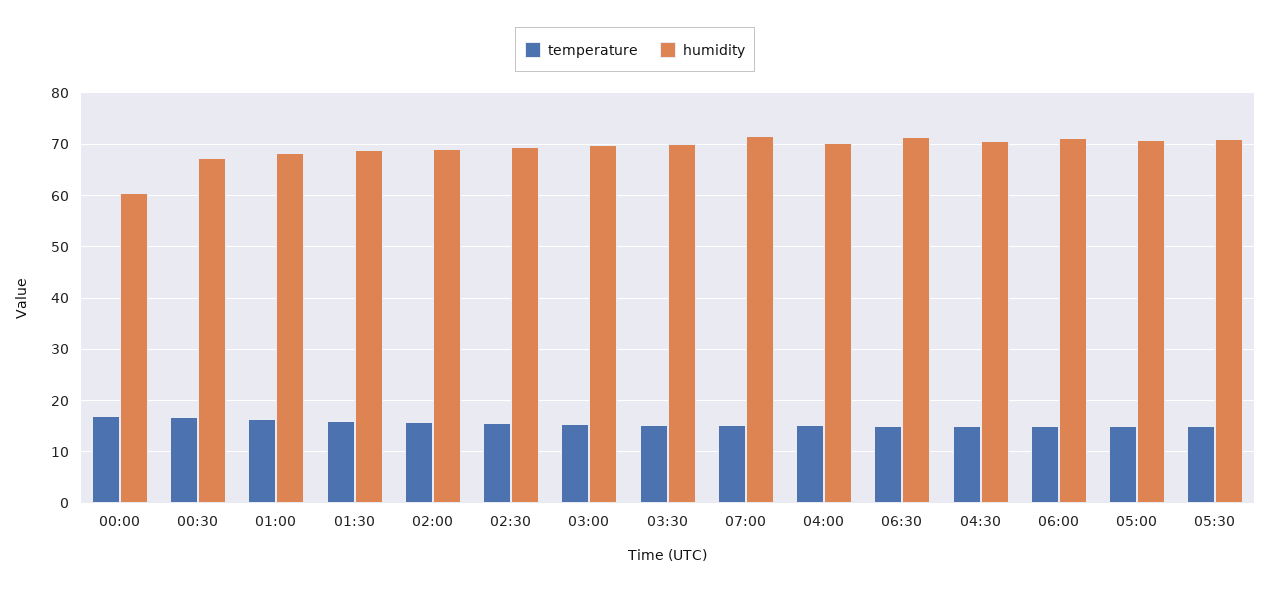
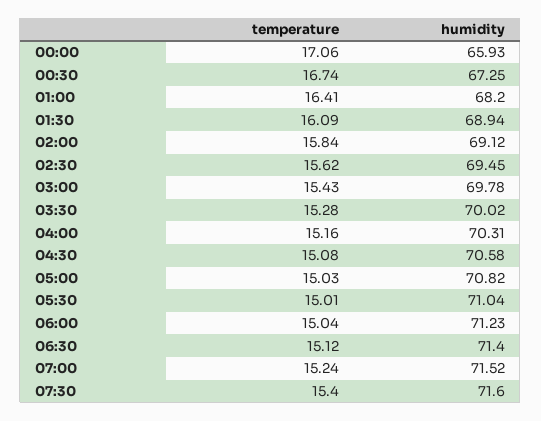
  {
    "temperature": {
      "00:00": 17.06,
      "00:30": 16.74,
      "01:00": 16.41,
      "01:30": 16.09,
      "02:00": 15.84,
      "02:30": 15.62,
      "03:00": 15.43,
      "03:30": 15.28,
      "07:00": 15.24,
      "04:00": 15.16,
      "06:30": 15.12,
      "04:30": 15.08,
      "06:00": 15.04,
      "05:00": 15.03,
-     "05:30": 15.01
+     "05:30": 15.01,
+     "07:30": 15.4
    },
    "humidity": {
-     "00:00": 60,
+     "00:00": 65.93,
      "00:30": 67.25,
      "01:00": 68.2,
      "01:30": 68.94,
      "02:00": 69.12,
      "02:30": 69.45,
      "03:00": 69.78,
      "03:30": 70.02,
      "07:00": 71.52,
      "04:00": 70.31,
      "06:30": 71.4,
      "04:30": 70.58,
      "06:00": 71.23,
      "05:00": 70.82,
-     "05:30": 71.04
+     "05:30": 71.04,
+     "07:30": 71.6
    }
  }

